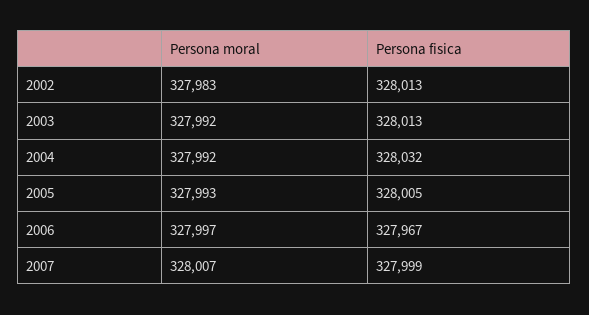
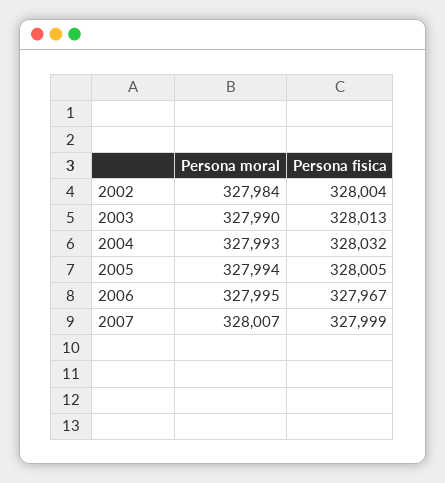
  {
    "Persona moral": {
-     "2002": 327983,
+     "2002": 327984,
-     "2003": 327992,
+     "2003": 327990,
-     "2004": 327992,
+     "2004": 327993,
-     "2005": 327993,
+     "2005": 327994,
-     "2006": 327997,
+     "2006": 327995,
      "2007": 328007
    },
    "Persona fisica": {
-     "2002": 328013,
+     "2002": 328004,
      "2003": 328013,
      "2004": 328032,
      "2005": 328005,
      "2006": 327967,
      "2007": 327999
    }
  }

